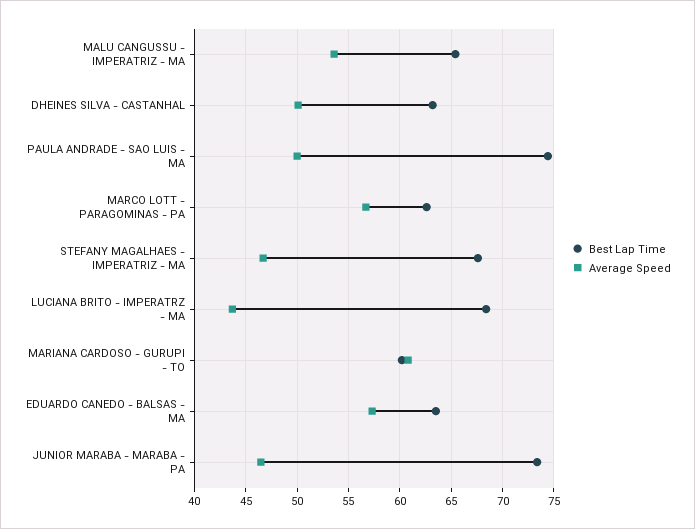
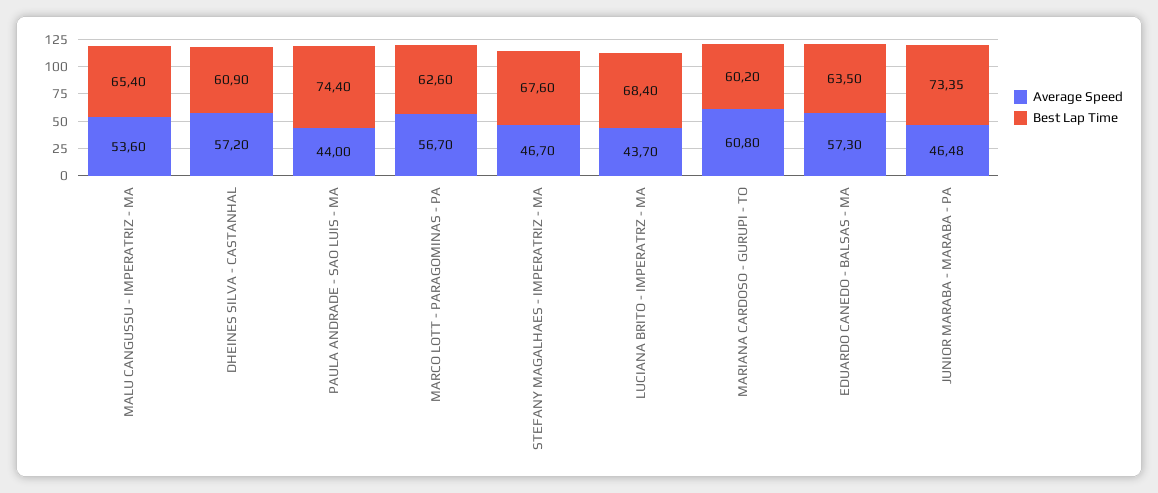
  {
    "Best Lap Time": {
      "MALU CANGUSSU - IMPERATRIZ - MA": 65.4,
-     "DHEINES SILVA - CASTANHAL": 63,
+     "DHEINES SILVA - CASTANHAL": 60.9,
      "PAULA ANDRADE - SAO LUIS - MA": 74.4,
      "MARCO LOTT - PARAGOMINAS - PA": 62.6,
      "STEFANY MAGALHAES - IMPERATRIZ - MA": 67.6,
      "LUCIANA BRITO - IMPERATRZ - MA": 68.4,
      "MARIANA CARDOSO - GURUPI - TO": 60.2,
      "EDUARDO CANEDO - BALSAS - MA": 63.5,
      "JUNIOR MARABA - MARABA - PA": 73.35
    },
    "Average Speed": {
      "MALU CANGUSSU - IMPERATRIZ - MA": 53.6,
-     "DHEINES SILVA - CASTANHAL": 50,
+     "DHEINES SILVA - CASTANHAL": 57.2,
-     "PAULA ANDRADE - SAO LUIS - MA": 50,
+     "PAULA ANDRADE - SAO LUIS - MA": 44,
      "MARCO LOTT - PARAGOMINAS - PA": 56.7,
      "STEFANY MAGALHAES - IMPERATRIZ - MA": 46.7,
      "LUCIANA BRITO - IMPERATRZ - MA": 43.7,
      "MARIANA CARDOSO - GURUPI - TO": 60.8,
      "EDUARDO CANEDO - BALSAS - MA": 57.3,
      "JUNIOR MARABA - MARABA - PA": 46.48
    }
  }

